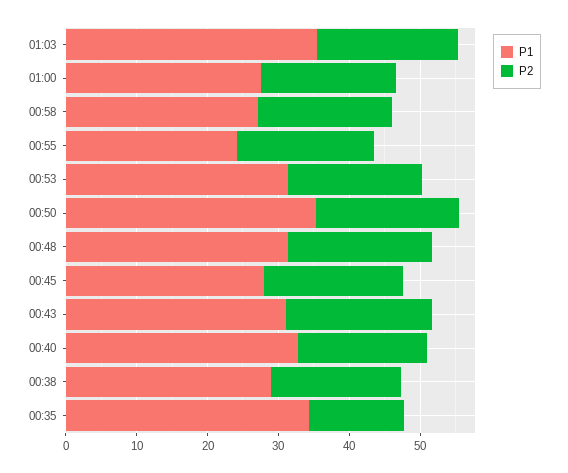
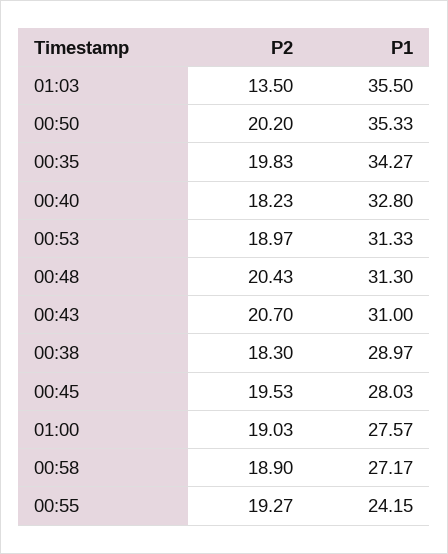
  {
    "P1": {
      "01:03": 35.5,
      "01:00": 27.57,
      "00:58": 27.17,
      "00:55": 24.15,
      "00:53": 31.33,
      "00:50": 35.33,
      "00:48": 31.3,
      "00:45": 28.03,
      "00:43": 31,
      "00:40": 32.8,
      "00:38": 28.97,
      "00:35": 34.27
    },
    "P2": {
-     "01:03": 20,
+     "01:03": 13.5,
      "01:00": 19.03,
      "00:58": 18.9,
      "00:55": 19.27,
      "00:53": 18.97,
      "00:50": 20.2,
      "00:48": 20.43,
      "00:45": 19.53,
      "00:43": 20.7,
      "00:40": 18.23,
      "00:38": 18.3,
-     "00:35": 14
+     "00:35": 19.83
    }
  }

